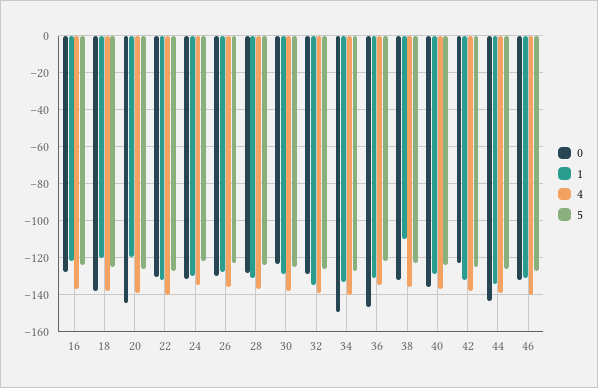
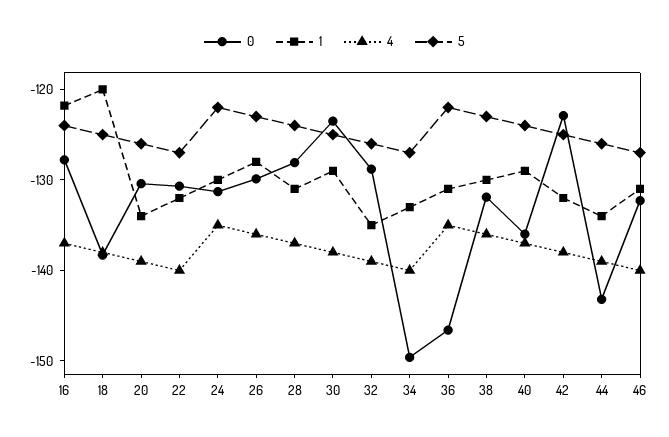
  {
    "0": {
      "16": -128,
      "18": -138,
-     "20": -145,
+     "20": -130,
      "22": -130,
      "24": -132,
      "26": -130,
      "28": -128,
      "30": -124,
      "32": -128,
      "34": -150,
      "36": -146,
      "38": -132,
      "40": -136,
      "42": -122,
      "44": -144,
      "46": -132
    },
    "1": {
      "16": -122,
      "18": -120,
-     "20": -120,
+     "20": -134,
      "22": -132,
      "24": -130,
      "26": -128,
      "28": -132,
      "30": -130,
      "32": -136,
      "34": -134,
      "36": -132,
-     "38": -110,
+     "38": -130,
      "40": -130,
      "42": -132,
      "44": -134,
      "46": -132
    },
    "4": {
      "16": -138,
      "18": -138,
      "20": -140,
      "22": -140,
      "24": -136,
      "26": -136,
      "28": -138,
      "30": -138,
      "32": -140,
      "34": -140,
      "36": -136,
      "38": -136,
      "40": -138,
      "42": -138,
      "44": -140,
      "46": -140
    },
    "5": {
      "16": -124,
      "18": -126,
      "20": -126,
      "22": -128,
      "24": -122,
      "26": -124,
      "28": -124,
      "30": -126,
      "32": -126,
      "34": -128,
      "36": -122,
      "38": -124,
      "40": -124,
      "42": -126,
      "44": -126,
      "46": -128
    }
  }

